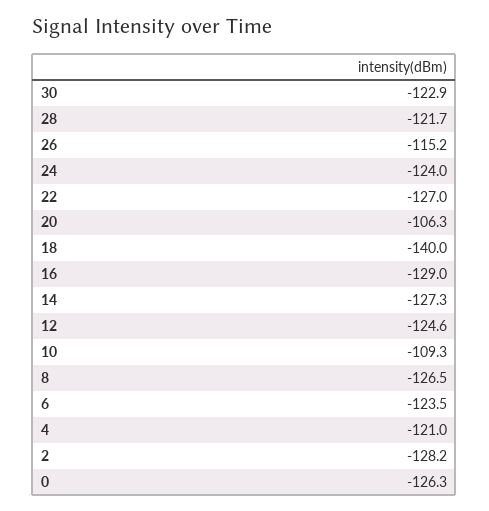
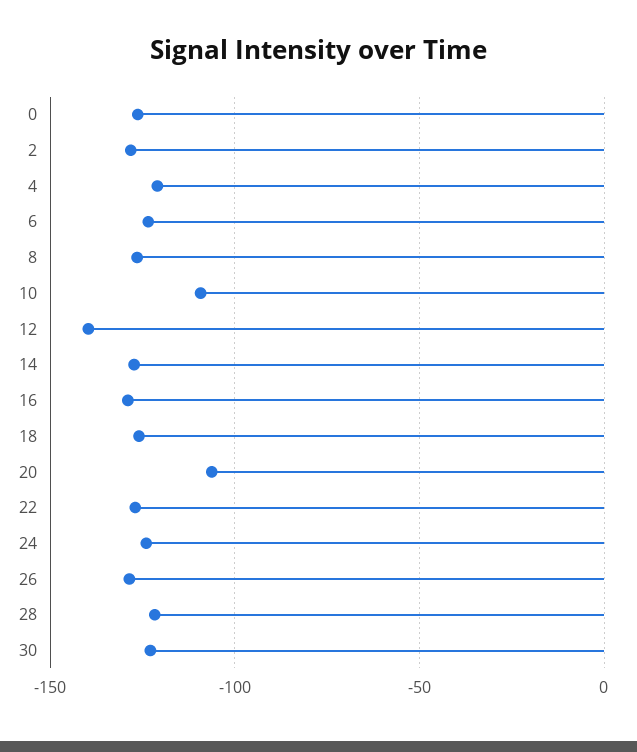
  {
    "30": -122.9,
    "28": -121.7,
-   "26": -115.2,
+   "26": -130,
    "24": -124,
    "22": -127,
    "20": -106.3,
-   "18": -140,
+   "18": -125,
    "16": -129,
    "14": -127.3,
-   "12": -124.6,
+   "12": -140,
    "10": -109.3,
    "8": -126.5,
    "6": -123.5,
    "4": -121,
    "2": -128.2,
    "0": -126.3
  }

